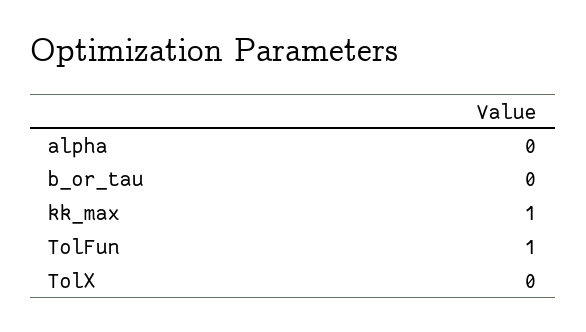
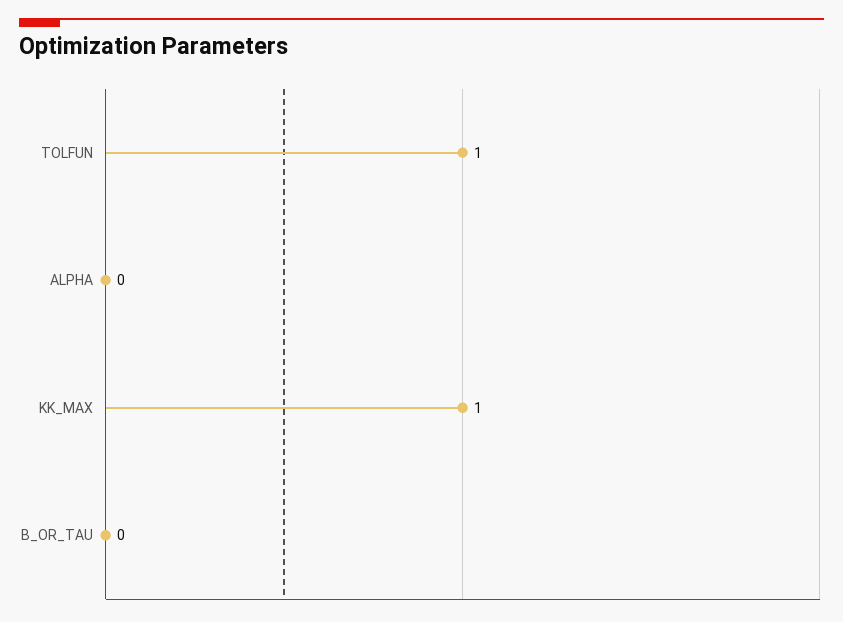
  {
    "alpha": 0,
    "b_or_tau": 0,
    "kk_max": 1,
-   "TolFun": 1,
+   "TolFun": 1
-   "TolX": 0
  }

